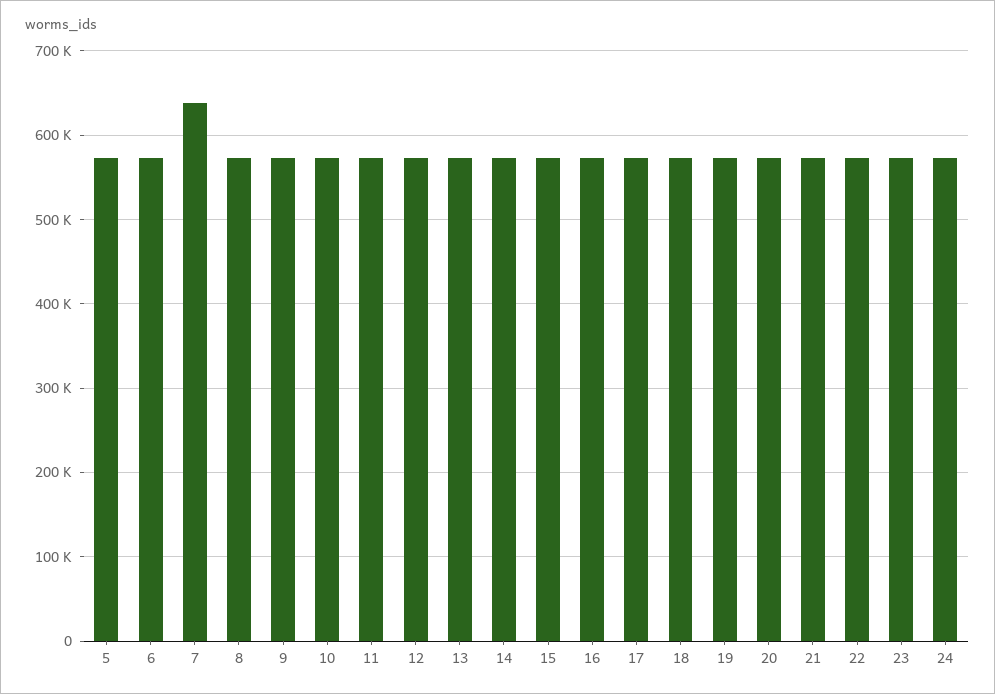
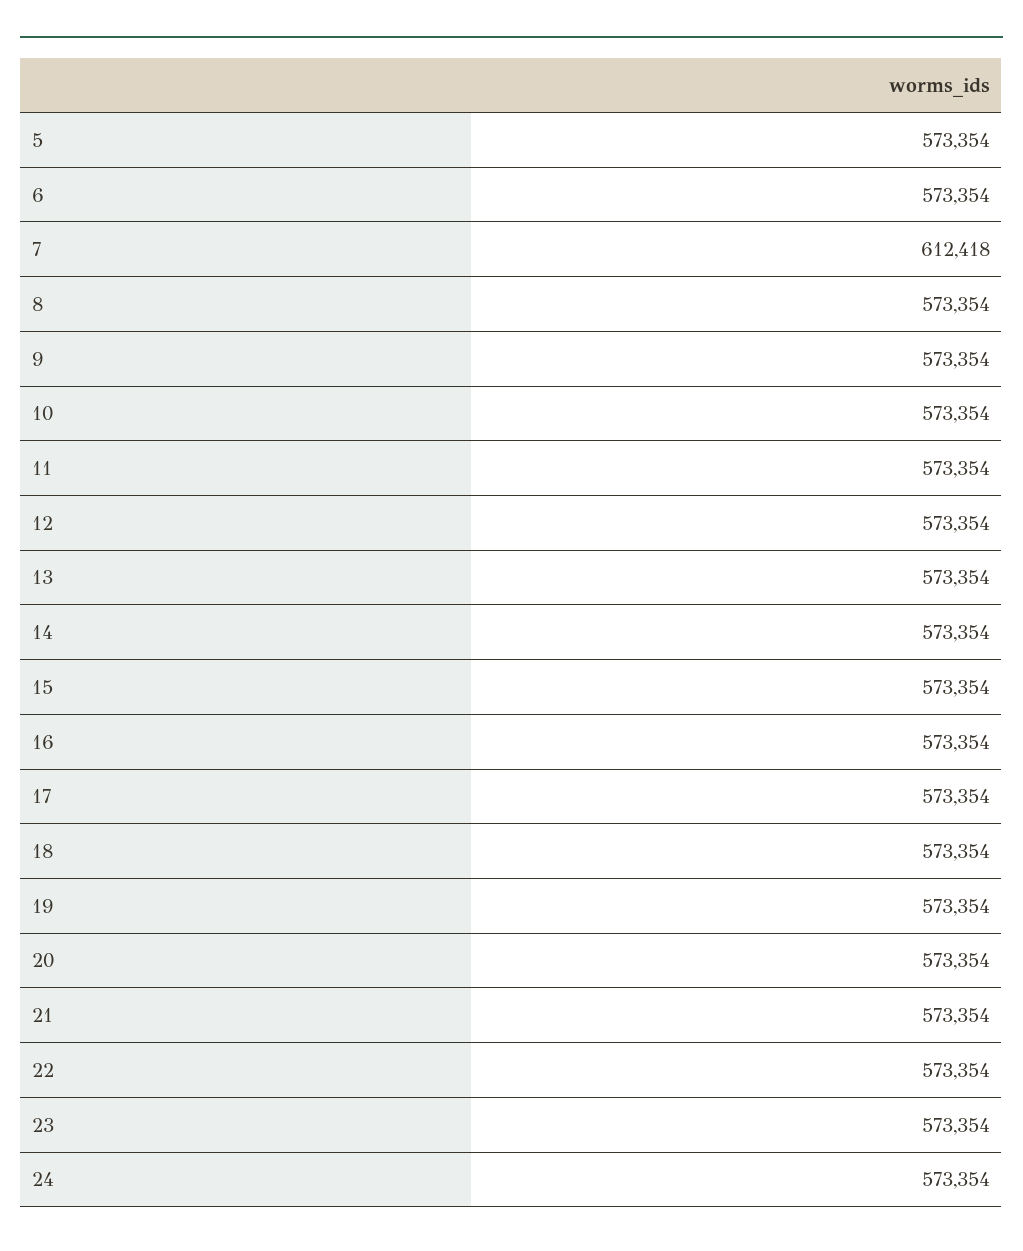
  {
    "5": 573354,
    "6": 573354,
-   "7": 640000,
+   "7": 612418,
    "8": 573354,
    "9": 573354,
    "10": 573354,
    "11": 573354,
    "12": 573354,
    "13": 573354,
    "14": 573354,
    "15": 573354,
    "16": 573354,
    "17": 573354,
    "18": 573354,
    "19": 573354,
    "20": 573354,
    "21": 573354,
    "22": 573354,
    "23": 573354,
    "24": 573354
  }

